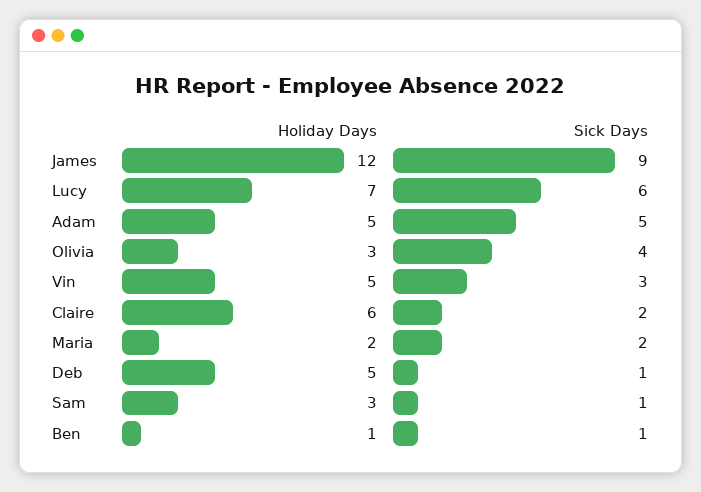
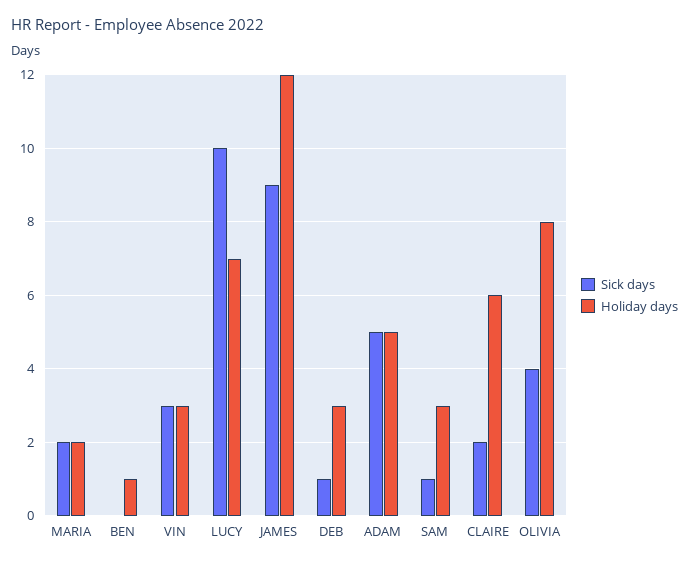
  {
    "Holiday Days": {
      "James": 12,
      "Lucy": 7,
      "Adam": 5,
-     "Olivia": 3,
+     "Olivia": 8,
-     "Vin": 5,
+     "Vin": 3,
      "Claire": 6,
      "Maria": 2,
-     "Deb": 5,
+     "Deb": 3,
      "Sam": 3,
      "Ben": 1
    },
    "Sick Days": {
      "James": 9,
-     "Lucy": 6,
+     "Lucy": 10,
      "Adam": 5,
      "Olivia": 4,
      "Vin": 3,
      "Claire": 2,
      "Maria": 2,
      "Deb": 1,
      "Sam": 1,
-     "Ben": 1
+     "Ben": 0
    }
  }

